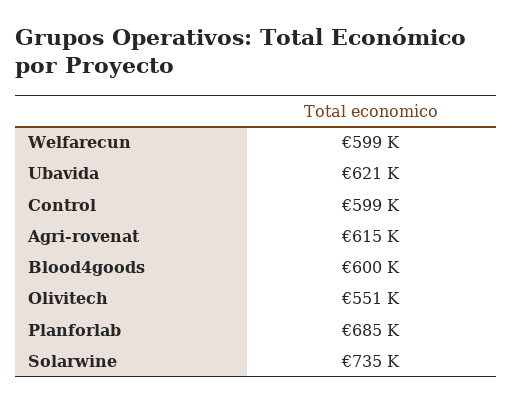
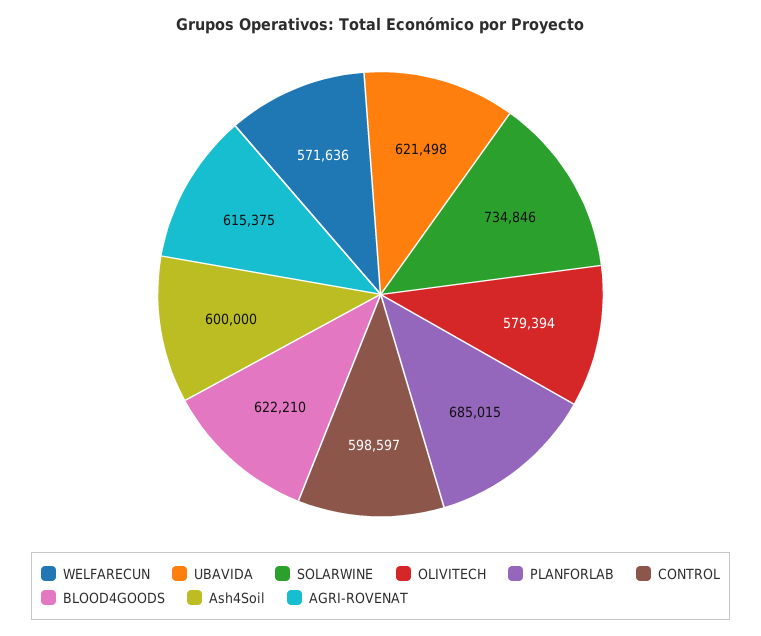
  {
-   "Welfarecun": 599000,
+   "Welfarecun": 571636,
    "Ubavida": 621498,
    "Control": 598597,
    "Agri-rovenat": 615375,
-   "Blood4goods": 600000,
+   "Blood4goods": 622210,
-   "Olivitech": 551000,
+   "Olivitech": 579394,
    "Planforlab": 685015,
-   "Solarwine": 734846
+   "Solarwine": 734846,
+   "Ash4Soil": 600000
  }

